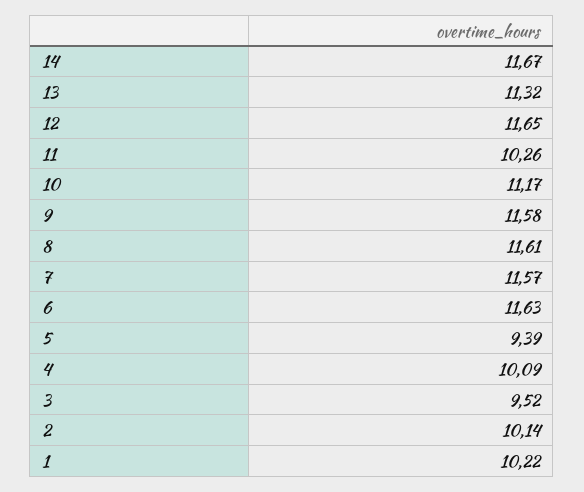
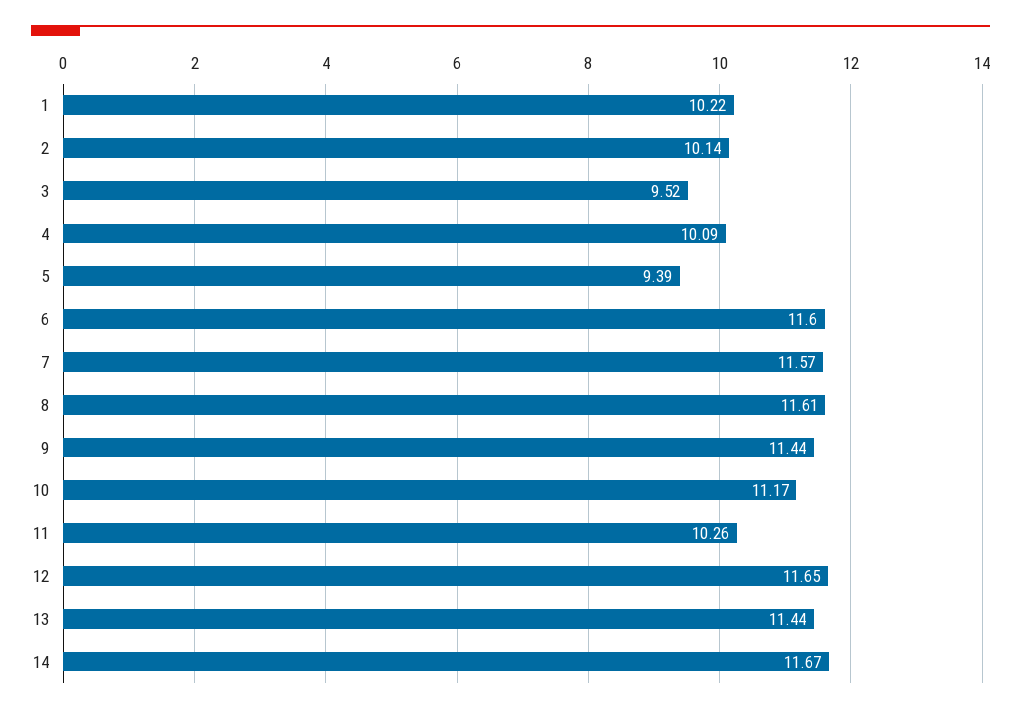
  {
    "14": 11.67,
-   "13": 11.32,
+   "13": 11.44,
    "12": 11.65,
    "11": 10.26,
    "10": 11.17,
-   "9": 11.58,
+   "9": 11.44,
    "8": 11.61,
    "7": 11.57,
-   "6": 11.63,
+   "6": 11.6,
    "5": 9.39,
    "4": 10.09,
    "3": 9.52,
    "2": 10.14,
    "1": 10.22
  }

